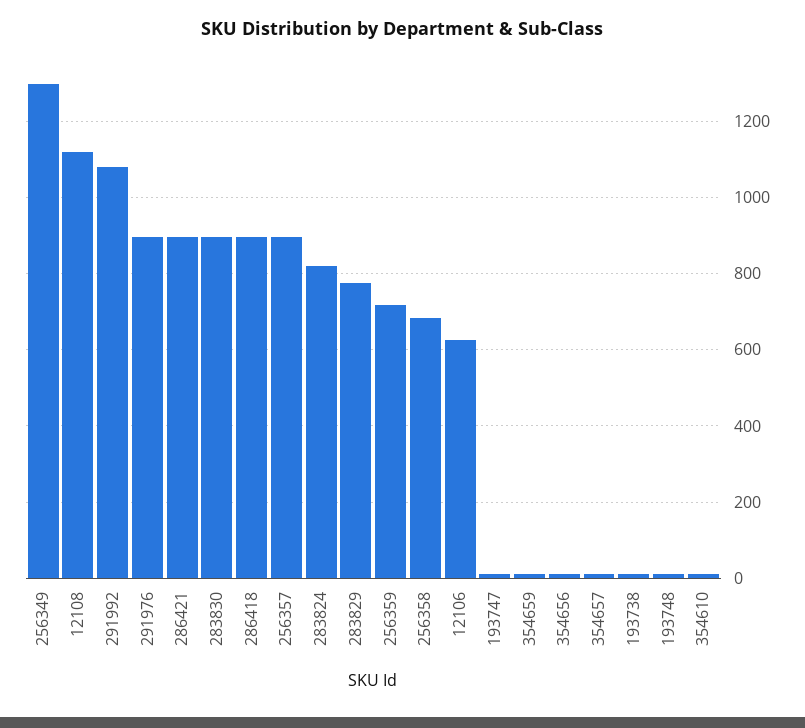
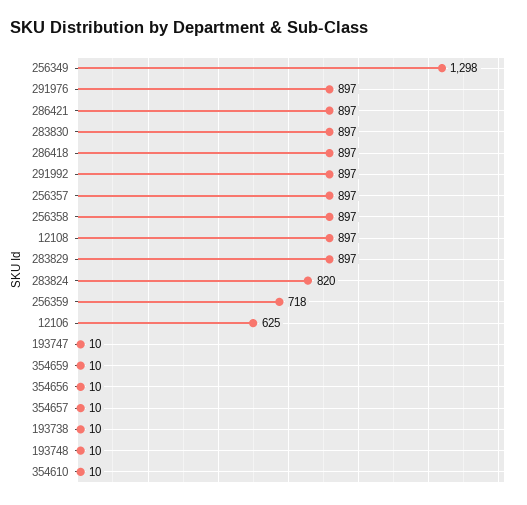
  {
    "256349": 1298,
-   "12108": 1120,
+   "12108": 897,
-   "291992": 1080,
+   "291992": 897,
    "291976": 897,
    "286421": 897,
    "283830": 897,
    "286418": 897,
    "256357": 897,
    "283824": 820,
-   "283829": 780,
+   "283829": 897,
    "256359": 718,
-   "256358": 680,
+   "256358": 897,
    "12106": 625,
    "193747": 10,
    "354659": 10,
    "354656": 10,
    "354657": 10,
    "193738": 10,
    "193748": 10,
    "354610": 10
  }

